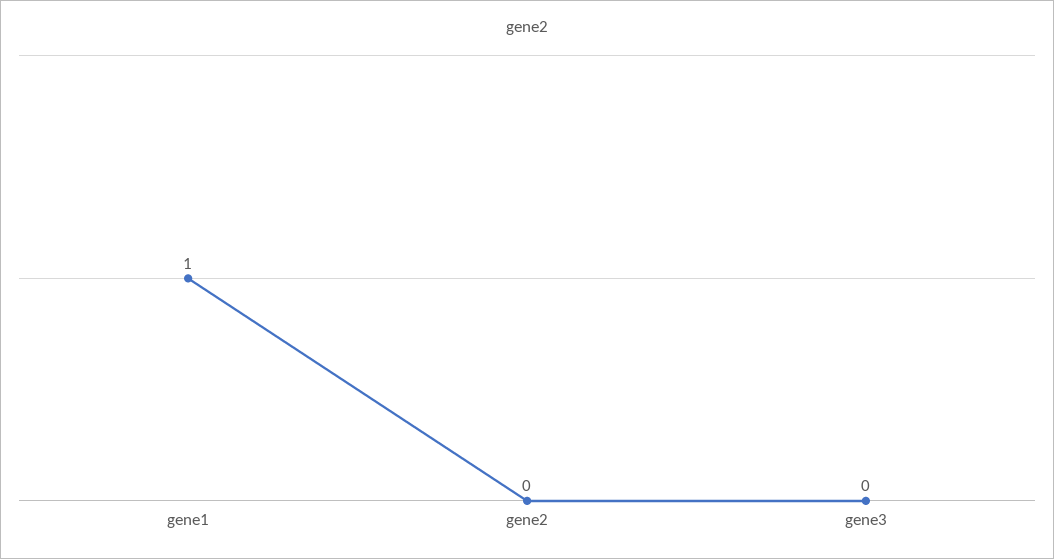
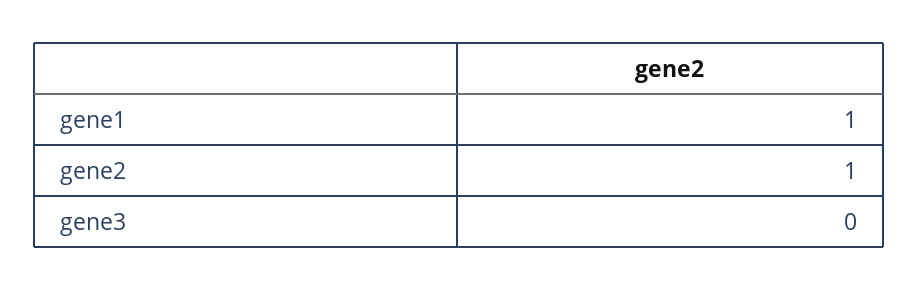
  {
    "gene1": 1,
-   "gene2": 0,
+   "gene2": 1,
    "gene3": 0
  }

